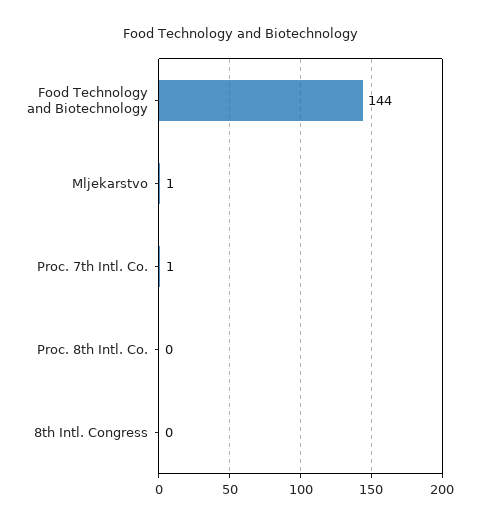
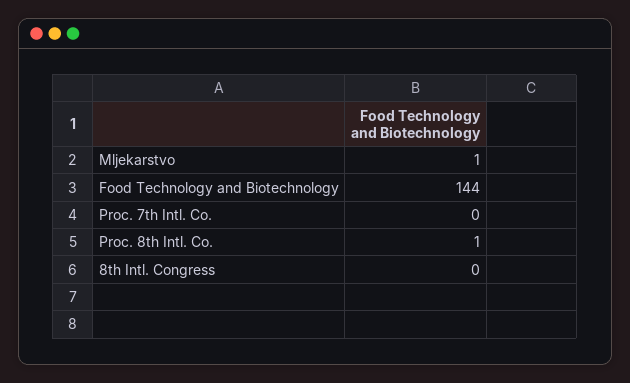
  {
    "Food Technology and Biotechnology": 144,
    "Mljekarstvo": 1,
-   "Proc. 7th Intl. Co.": 1,
+   "Proc. 7th Intl. Co.": 0,
-   "Proc. 8th Intl. Co.": 0,
+   "Proc. 8th Intl. Co.": 1,
    "8th Intl. Congress": 0
  }

